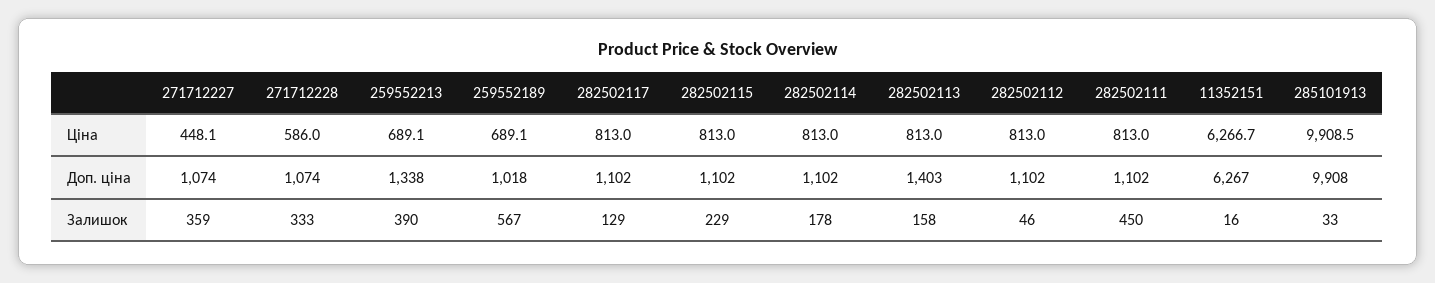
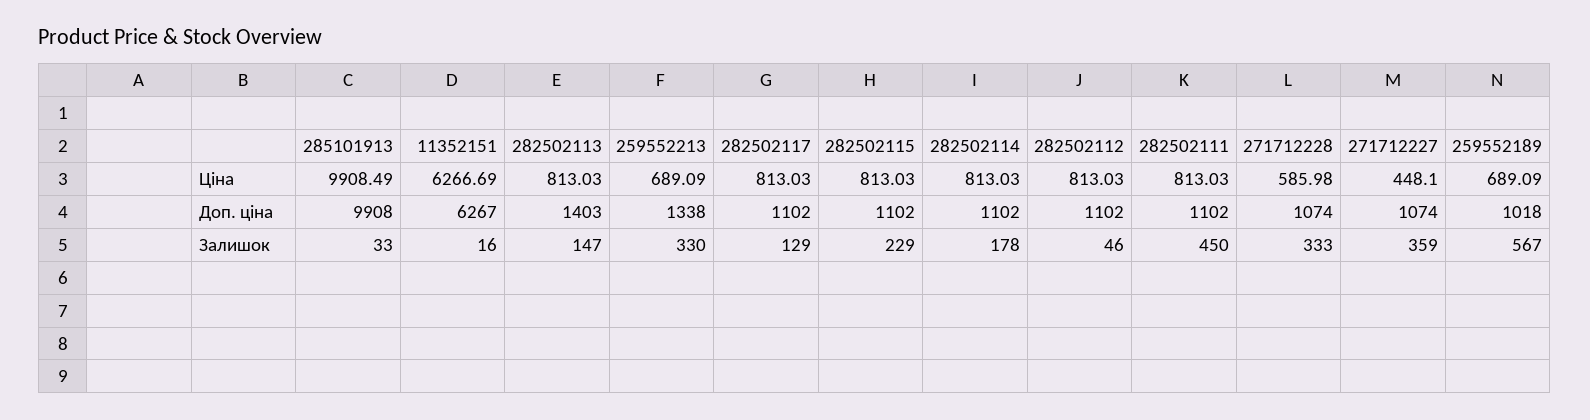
  {
    "271712227": {
      "Ціна": 448.1,
      "Доп. ціна": 1074,
      "Залишок": 359
    },
    "271712228": {
      "Ціна": 585.98,
      "Доп. ціна": 1074,
      "Залишок": 333
    },
    "259552213": {
      "Ціна": 689.09,
      "Доп. ціна": 1338,
-     "Залишок": 390
+     "Залишок": 330
    },
    "259552189": {
      "Ціна": 689.09,
      "Доп. ціна": 1018,
      "Залишок": 567
    },
    "282502117": {
      "Ціна": 813.03,
      "Доп. ціна": 1102,
      "Залишок": 129
    },
    "282502115": {
      "Ціна": 813.03,
      "Доп. ціна": 1102,
      "Залишок": 229
    },
    "282502114": {
      "Ціна": 813.03,
      "Доп. ціна": 1102,
      "Залишок": 178
    },
    "282502113": {
      "Ціна": 813.03,
      "Доп. ціна": 1403,
-     "Залишок": 158
+     "Залишок": 147
    },
    "282502112": {
      "Ціна": 813.03,
      "Доп. ціна": 1102,
      "Залишок": 46
    },
    "282502111": {
      "Ціна": 813.03,
      "Доп. ціна": 1102,
      "Залишок": 450
    },
    "11352151": {
      "Ціна": 6266.69,
      "Доп. ціна": 6267,
      "Залишок": 16
    },
    "285101913": {
      "Ціна": 9908.49,
      "Доп. ціна": 9908,
      "Залишок": 33
    }
  }

